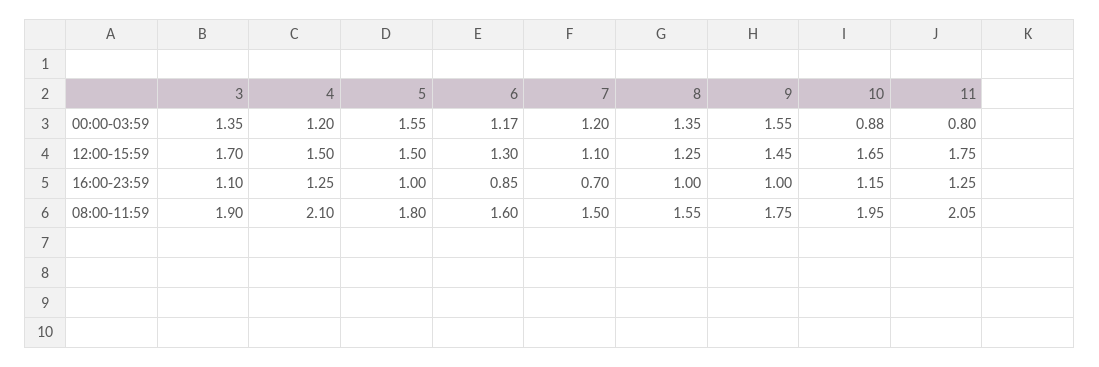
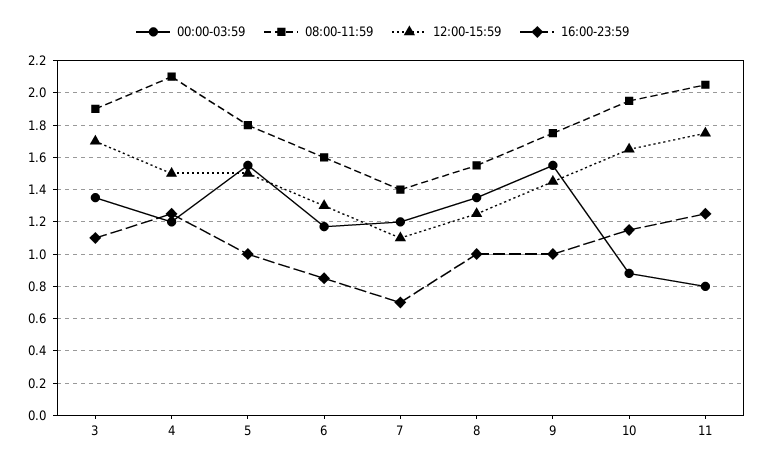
  {
    "00:00-03:59": {
      "3": 1.35,
      "4": 1.2,
      "5": 1.55,
      "6": 1.17,
      "7": 1.2,
      "8": 1.35,
      "9": 1.55,
      "10": 0.88,
      "11": 0.8
    },
    "12:00-15:59": {
      "3": 1.7,
      "4": 1.5,
      "5": 1.5,
      "6": 1.3,
      "7": 1.1,
      "8": 1.25,
      "9": 1.45,
      "10": 1.65,
      "11": 1.75
    },
    "16:00-23:59": {
      "3": 1.1,
      "4": 1.25,
      "5": 1,
      "6": 0.85,
      "7": 0.7,
      "8": 1,
      "9": 1,
      "10": 1.15,
      "11": 1.25
    },
    "08:00-11:59": {
      "3": 1.9,
      "4": 2.1,
      "5": 1.8,
      "6": 1.6,
-     "7": 1.5,
+     "7": 1.4,
      "8": 1.55,
      "9": 1.75,
      "10": 1.95,
      "11": 2.05
    }
  }

